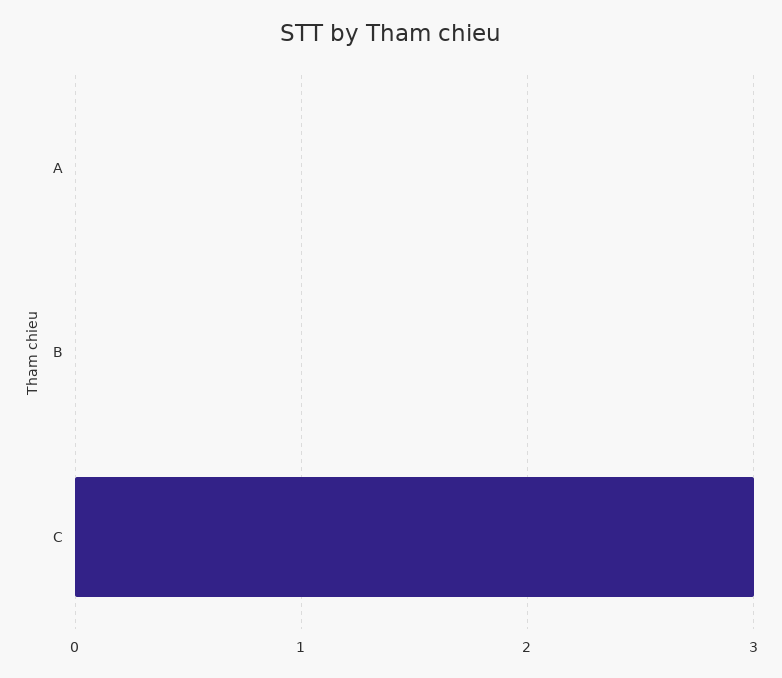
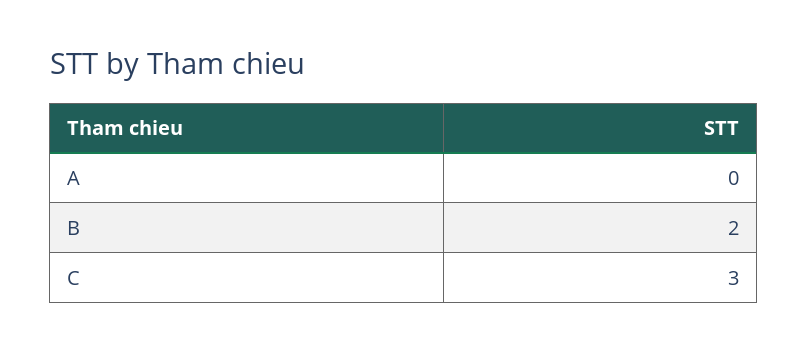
  {
    "A": 0,
-   "B": 0,
+   "B": 2,
    "C": 3
  }

